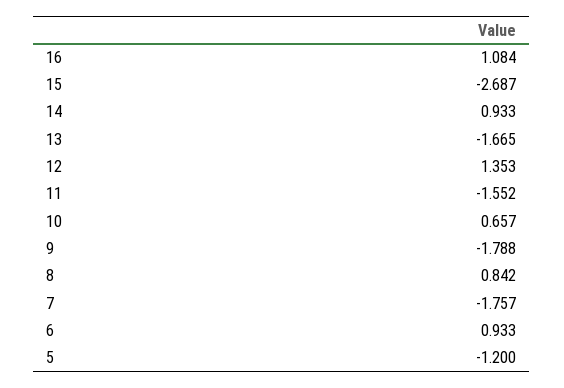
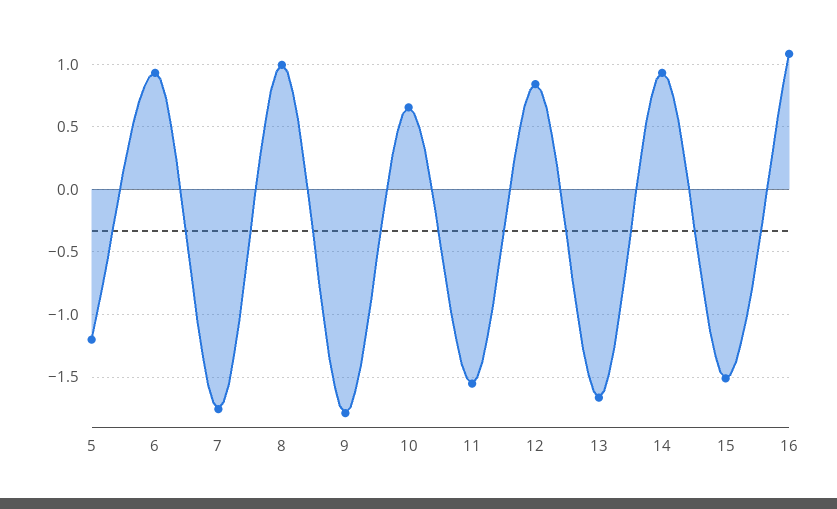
  {
    "16": 1.084,
-   "15": -2.687,
+   "15": -1.5,
    "14": 0.933,
    "13": -1.665,
-   "12": 1.353,
+   "12": 0.85,
    "11": -1.552,
    "10": 0.657,
    "9": -1.788,
-   "8": 0.842,
+   "8": 1,
    "7": -1.757,
    "6": 0.933,
    "5": -1.2
  }

